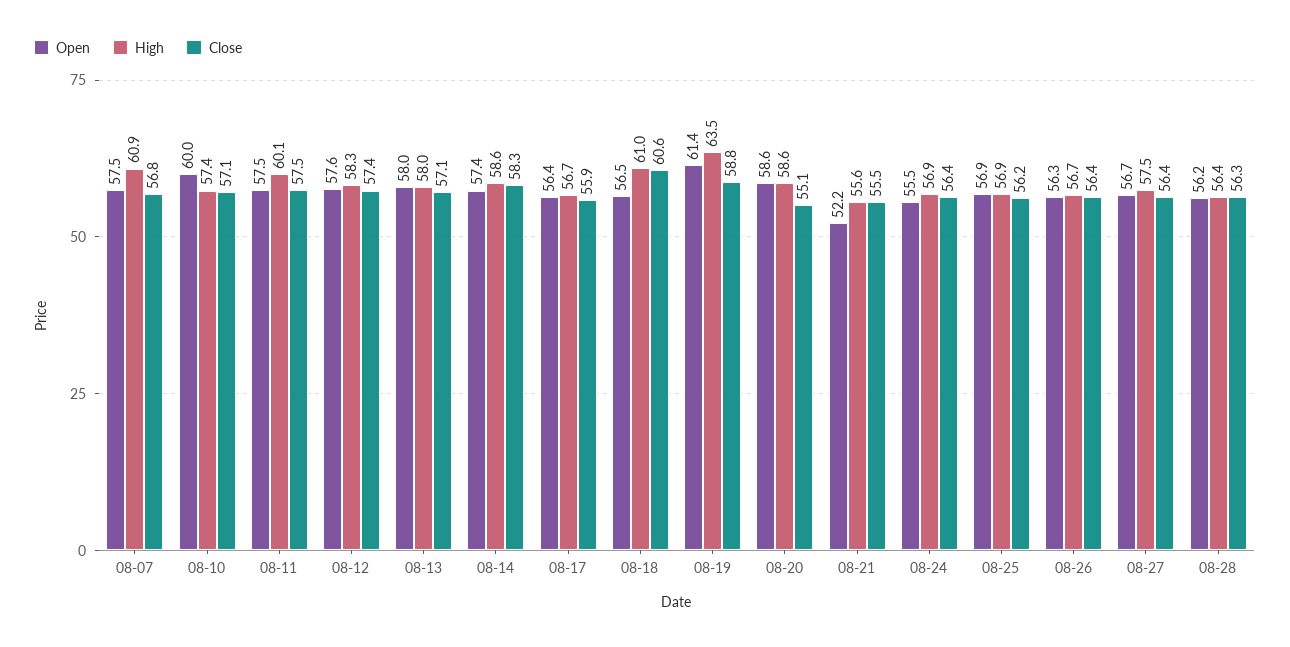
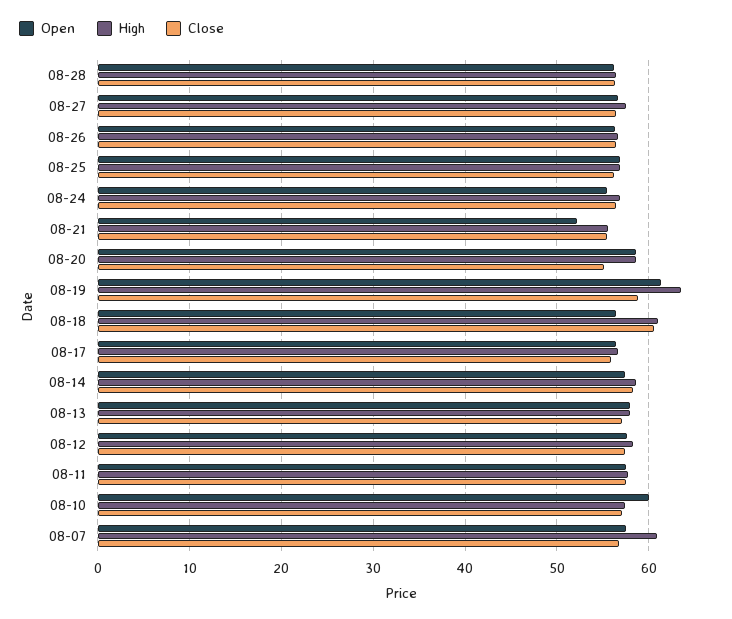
  {
    "Open": {
      "08-07": 57.5,
      "08-10": 60,
      "08-11": 57.5,
      "08-12": 57.6,
      "08-13": 58,
      "08-14": 57.4,
      "08-17": 56.4,
      "08-18": 56.5,
      "08-19": 61.4,
      "08-20": 58.6,
      "08-21": 52.2,
      "08-24": 55.5,
      "08-25": 56.9,
      "08-26": 56.3,
      "08-27": 56.7,
      "08-28": 56.2
    },
    "High": {
      "08-07": 60.9,
      "08-10": 57.4,
-     "08-11": 60.1,
+     "08-11": 58,
      "08-12": 58.3,
      "08-13": 58,
      "08-14": 58.6,
      "08-17": 56.7,
      "08-18": 61,
      "08-19": 63.5,
      "08-20": 58.6,
      "08-21": 55.6,
      "08-24": 56.9,
      "08-25": 56.9,
      "08-26": 56.7,
      "08-27": 57.5,
      "08-28": 56.4
    },
    "Close": {
      "08-07": 56.8,
      "08-10": 57.1,
      "08-11": 57.5,
      "08-12": 57.4,
      "08-13": 57.1,
      "08-14": 58.3,
      "08-17": 55.9,
      "08-18": 60.6,
      "08-19": 58.8,
      "08-20": 55.1,
      "08-21": 55.5,
      "08-24": 56.4,
      "08-25": 56.2,
      "08-26": 56.4,
      "08-27": 56.4,
      "08-28": 56.3
    }
  }

